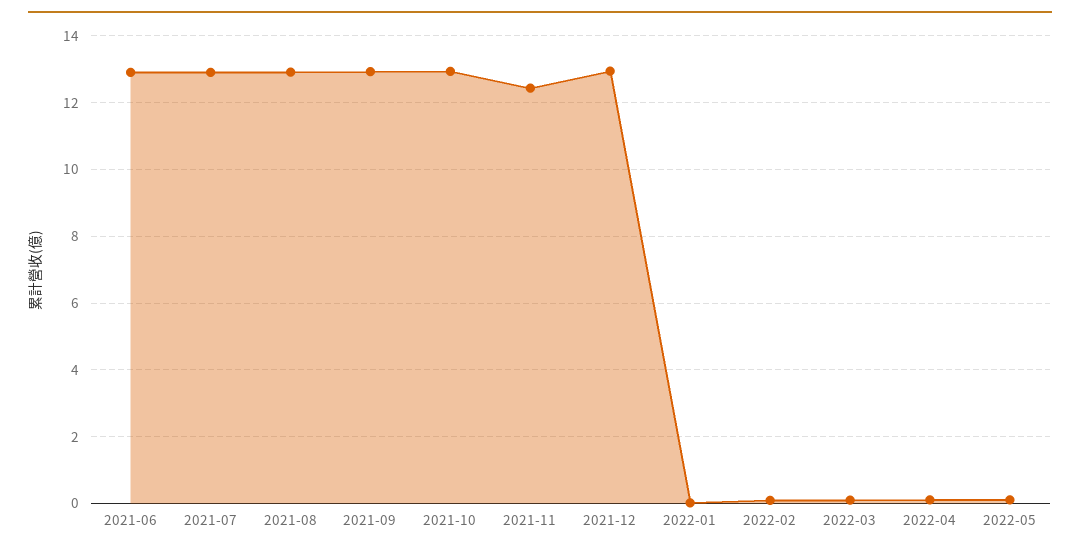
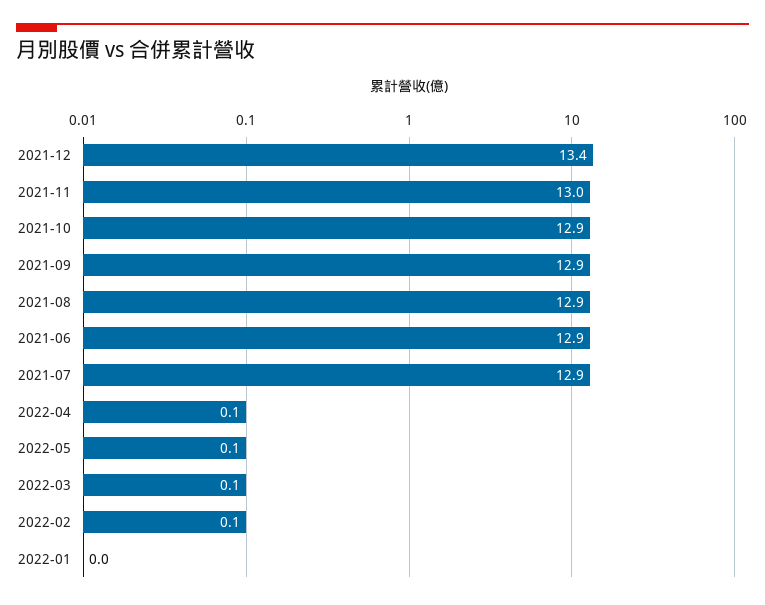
  {
    "2021-06": 12.9,
    "2021-07": 12.9,
    "2021-08": 12.9,
    "2021-09": 12.9,
    "2021-10": 12.9,
-   "2021-11": 12.4,
+   "2021-11": 13,
-   "2021-12": 13,
+   "2021-12": 13.4,
    "2022-01": 0,
    "2022-02": 0.1,
    "2022-03": 0.1,
    "2022-04": 0.1,
    "2022-05": 0.1
  }

